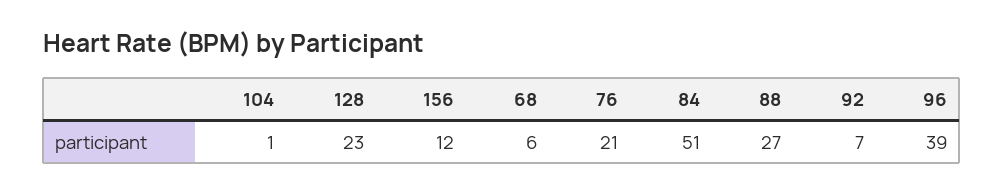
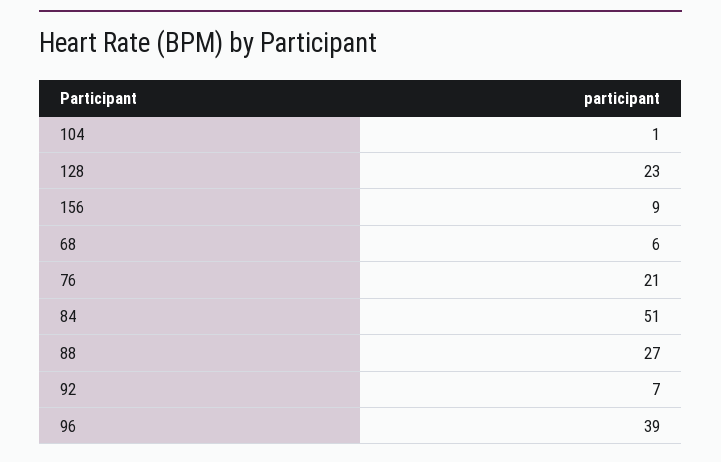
  {
    "104": 1,
    "128": 23,
-   "156": 12,
+   "156": 9,
    "68": 6,
    "76": 21,
    "84": 51,
    "88": 27,
    "92": 7,
    "96": 39
  }

